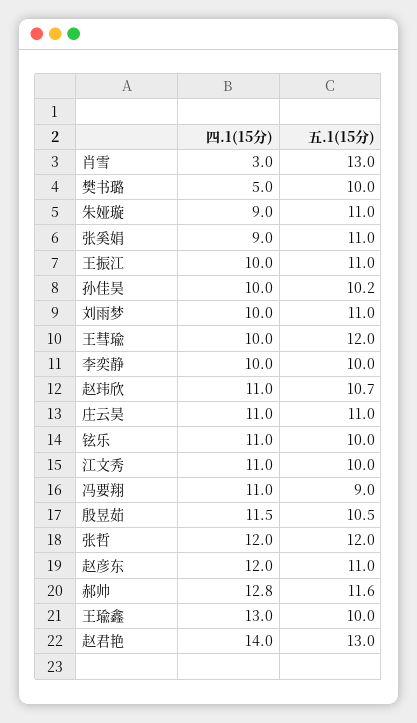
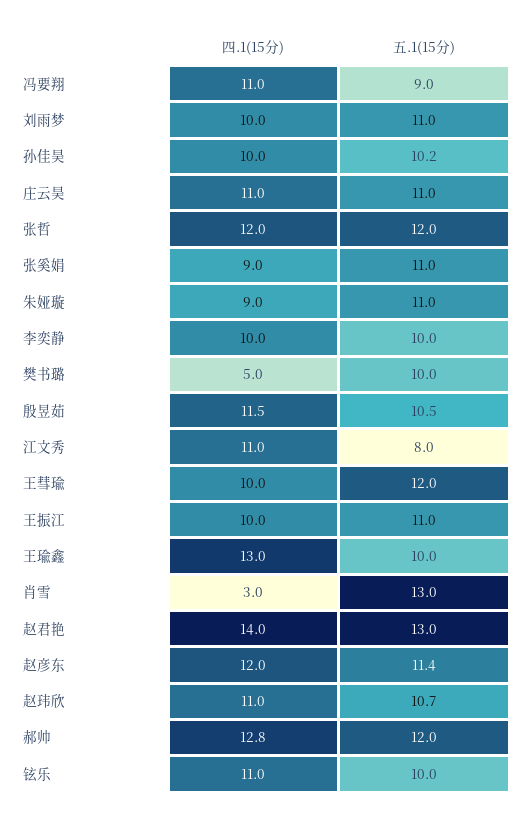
  {
    "四.1(15分)": {
      "肖雪": 3,
      "樊书璐": 5,
      "朱娅璇": 9,
      "张奚娟": 9,
      "王振江": 10,
      "孙佳昊": 10,
      "刘雨梦": 10,
      "王彗瑜": 10,
      "李奕静": 10,
      "赵玮欣": 11,
      "庄云昊": 11,
      "铉乐": 11,
      "江文秀": 11,
      "冯要翔": 11,
      "殷昱茹": 11.5,
      "张哲": 12,
      "赵彦东": 12,
      "郝帅": 12.8,
      "王瑜鑫": 13,
      "赵君艳": 14
    },
    "五.1(15分)": {
      "肖雪": 13,
      "樊书璐": 10,
      "朱娅璇": 11,
      "张奚娟": 11,
      "王振江": 11,
      "孙佳昊": 10.2,
      "刘雨梦": 11,
      "王彗瑜": 12,
      "李奕静": 10,
      "赵玮欣": 10.7,
      "庄云昊": 11,
      "铉乐": 10,
-     "江文秀": 10,
+     "江文秀": 8,
      "冯要翔": 9,
      "殷昱茹": 10.5,
      "张哲": 12,
-     "赵彦东": 11,
+     "赵彦东": 11.4,
-     "郝帅": 11.6,
+     "郝帅": 12,
      "王瑜鑫": 10,
      "赵君艳": 13
    }
  }

